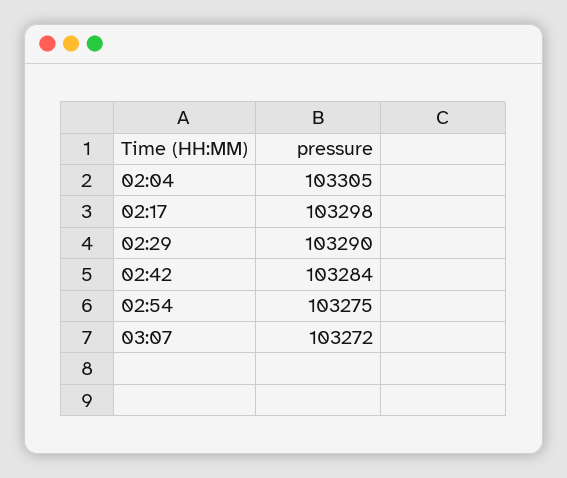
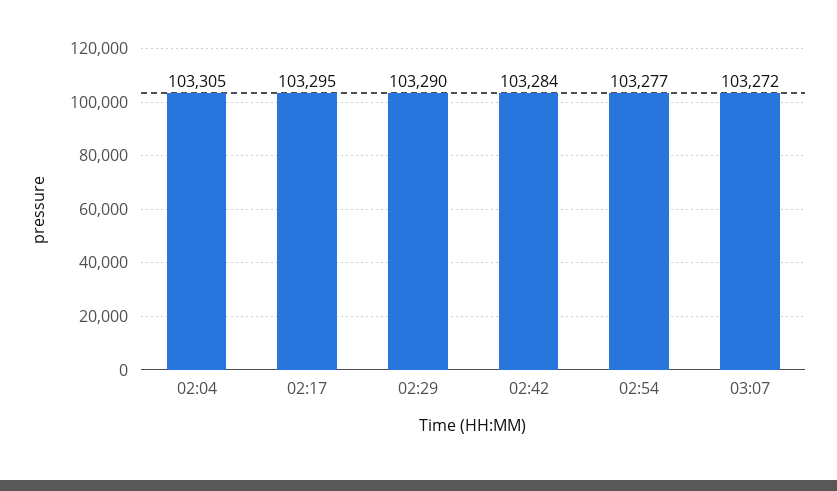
  {
    "02:04": 103305,
-   "02:17": 103298,
+   "02:17": 103295,
    "02:29": 103290,
    "02:42": 103284,
-   "02:54": 103275,
+   "02:54": 103277,
    "03:07": 103272
  }

